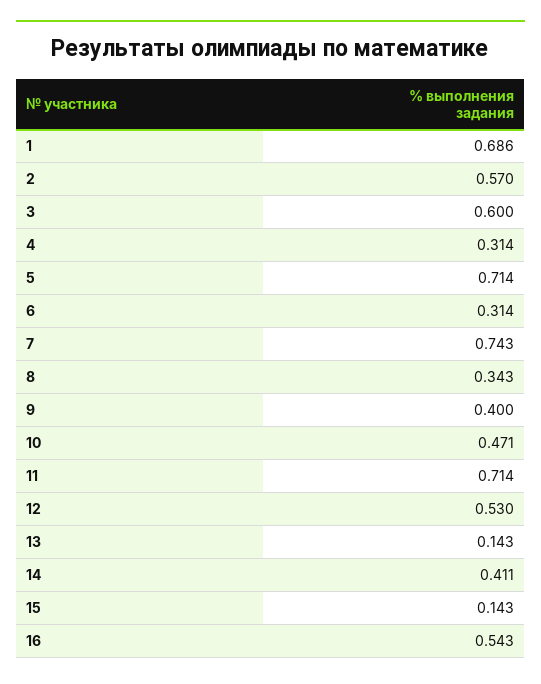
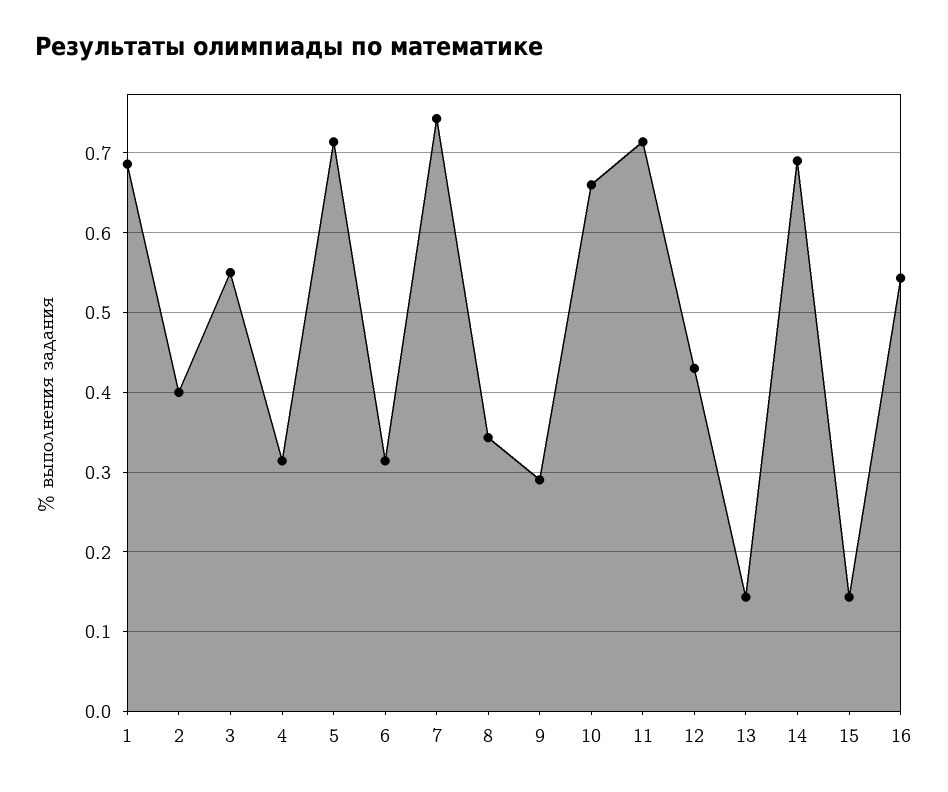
  {
    "1": 0.686,
-   "2": 0.57,
+   "2": 0.4,
-   "3": 0.6,
+   "3": 0.55,
    "4": 0.314,
    "5": 0.714,
    "6": 0.314,
    "7": 0.743,
    "8": 0.343,
-   "9": 0.4,
+   "9": 0.29,
-   "10": 0.471,
+   "10": 0.66,
    "11": 0.714,
-   "12": 0.53,
+   "12": 0.43,
    "13": 0.143,
-   "14": 0.411,
+   "14": 0.69,
    "15": 0.143,
    "16": 0.543
  }

